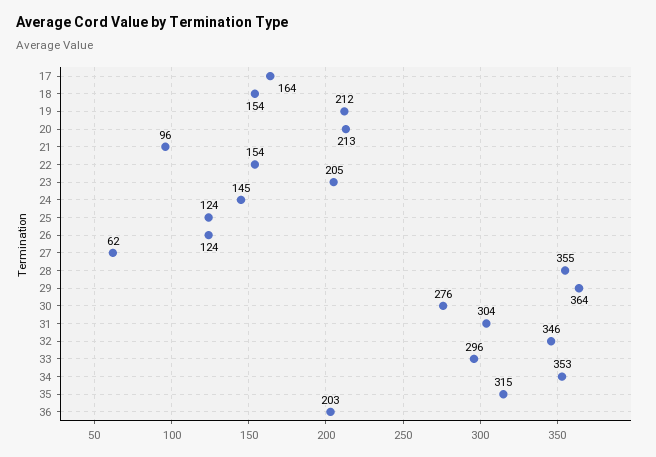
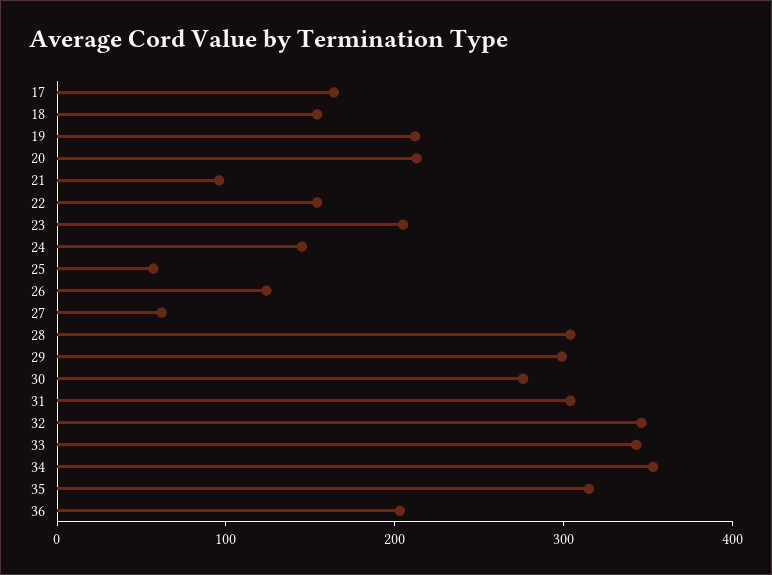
  {
    "17": 164,
    "18": 154,
    "19": 212,
    "20": 213,
    "21": 96,
    "22": 154,
    "23": 205,
    "24": 145,
-   "25": 124,
+   "25": 60,
    "26": 124,
    "27": 62,
-   "28": 355,
+   "28": 300,
-   "29": 364,
+   "29": 300,
    "30": 276,
    "31": 304,
    "32": 346,
-   "33": 296,
+   "33": 340,
    "34": 353,
    "35": 315,
    "36": 203
  }

